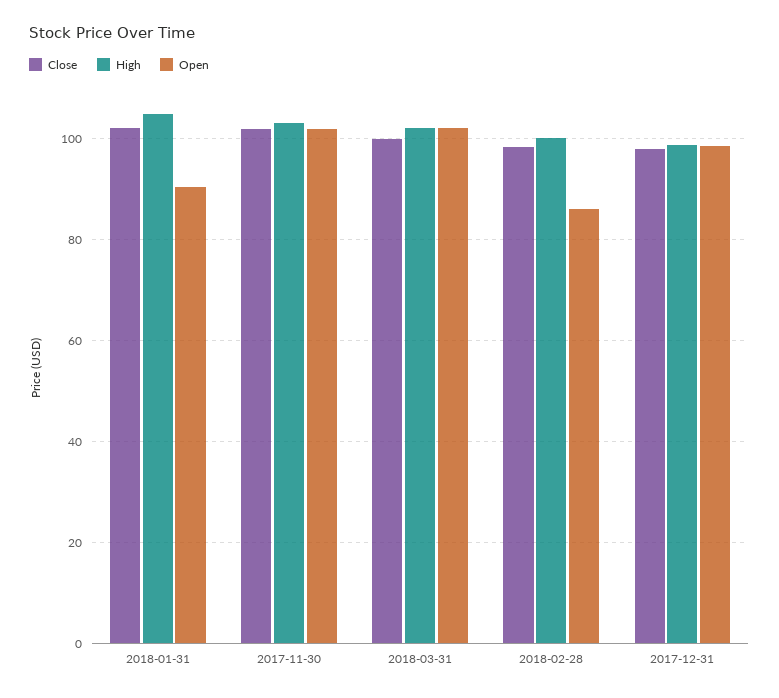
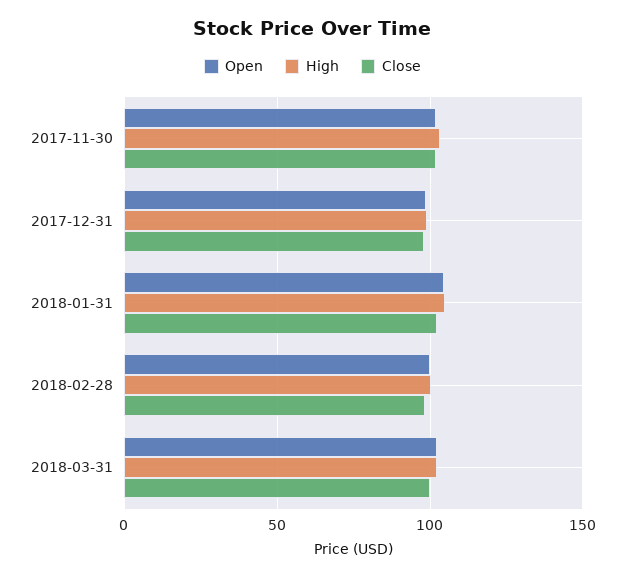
  {
    "Close": {
      "2018-01-31": 102,
      "2017-11-30": 102,
      "2018-03-31": 100,
      "2018-02-28": 98,
      "2017-12-31": 98
    },
    "High": {
      "2018-01-31": 104,
      "2017-11-30": 104,
      "2018-03-31": 102,
      "2018-02-28": 100,
      "2017-12-31": 98
    },
    "Open": {
-     "2018-01-31": 90,
+     "2018-01-31": 105,
      "2017-11-30": 102,
      "2018-03-31": 102,
-     "2018-02-28": 86,
+     "2018-02-28": 100,
      "2017-12-31": 98
    }
  }

